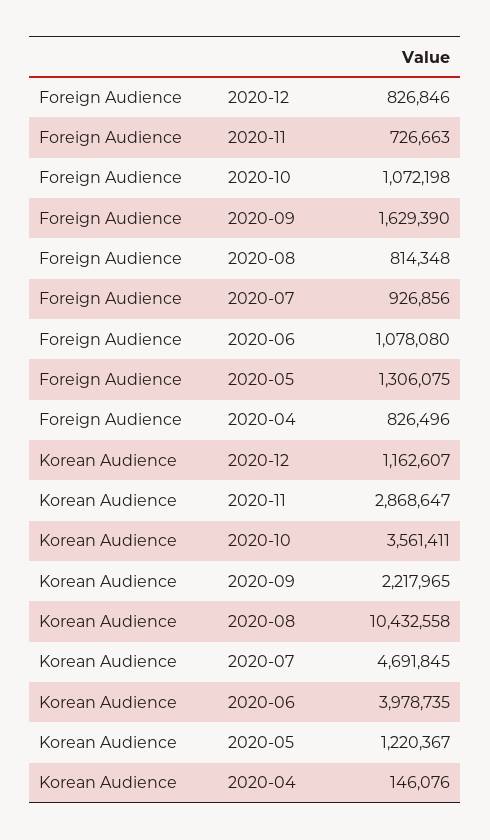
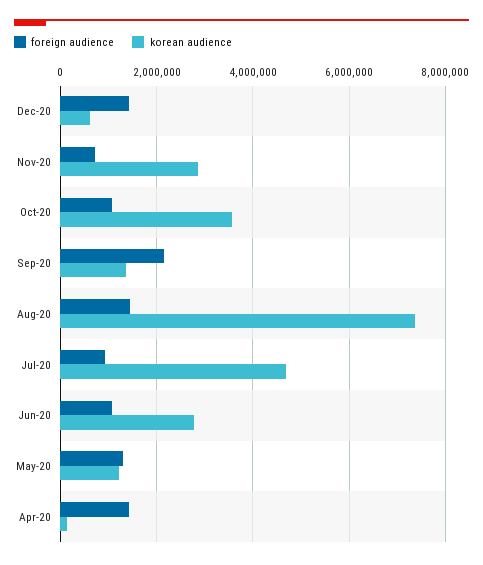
  {
    "Foreign Audience": {
-     "2020-12": 826846,
+     "2020-12": 1400000,
      "2020-11": 726663,
      "2020-10": 1072198,
-     "2020-09": 1629390,
+     "2020-09": 2200000,
-     "2020-08": 814348,
+     "2020-08": 1400000,
      "2020-07": 926856,
      "2020-06": 1078080,
      "2020-05": 1306075,
-     "2020-04": 826496
+     "2020-04": 1400000
    },
    "Korean Audience": {
-     "2020-12": 1162607,
+     "2020-12": 600000,
      "2020-11": 2868647,
      "2020-10": 3561411,
-     "2020-09": 2217965,
+     "2020-09": 1400000,
-     "2020-08": 10432558,
+     "2020-08": 7400000,
      "2020-07": 4691845,
-     "2020-06": 3978735,
+     "2020-06": 2800000,
      "2020-05": 1220367,
      "2020-04": 146076
    }
  }

